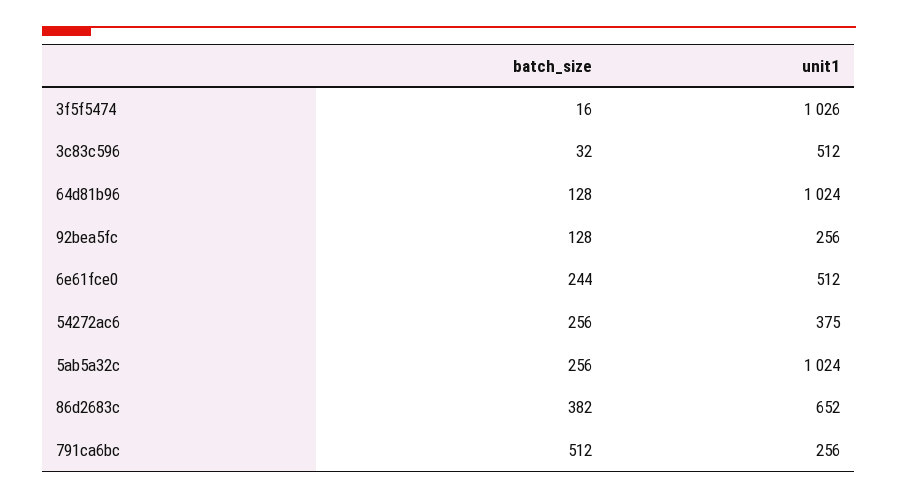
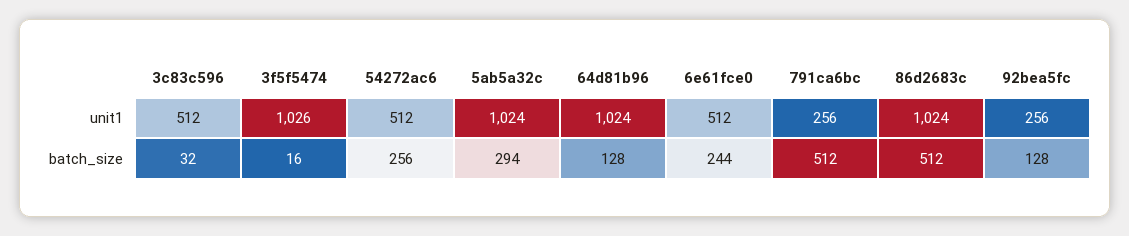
  {
    "batch_size": {
      "3f5f5474": 16,
      "3c83c596": 32,
      "64d81b96": 128,
      "92bea5fc": 128,
      "6e61fce0": 244,
      "54272ac6": 256,
-     "5ab5a32c": 256,
+     "5ab5a32c": 294,
-     "86d2683c": 382,
+     "86d2683c": 512,
      "791ca6bc": 512
    },
    "unit1": {
      "3f5f5474": 1026,
      "3c83c596": 512,
      "64d81b96": 1024,
      "92bea5fc": 256,
      "6e61fce0": 512,
-     "54272ac6": 375,
+     "54272ac6": 512,
      "5ab5a32c": 1024,
-     "86d2683c": 652,
+     "86d2683c": 1024,
      "791ca6bc": 256
    }
  }

